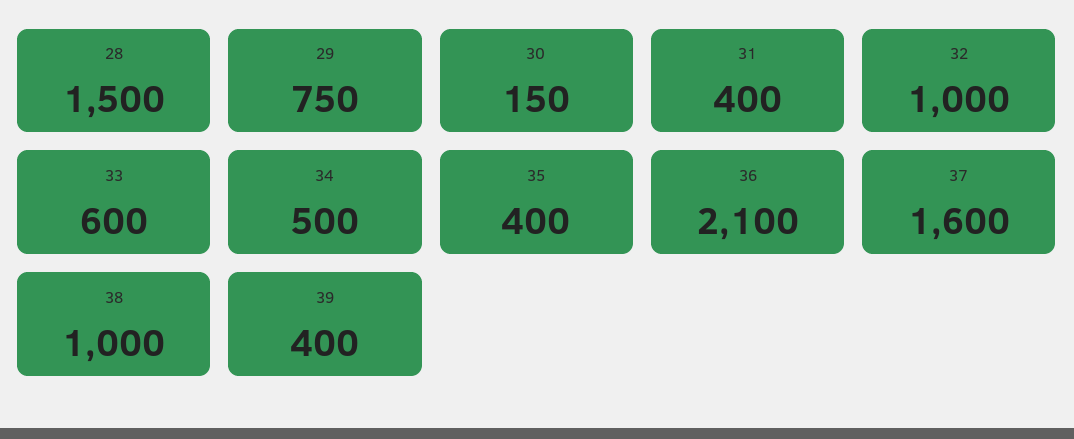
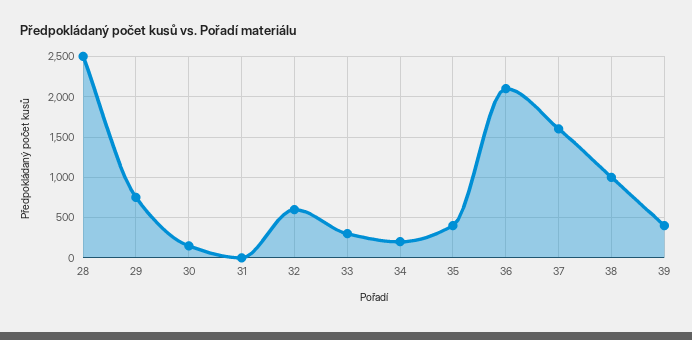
  {
-   "28": 1500,
+   "28": 2500,
    "29": 750,
    "30": 150,
-   "31": 400,
+   "31": 0,
-   "32": 1000,
+   "32": 600,
-   "33": 600,
+   "33": 300,
-   "34": 500,
+   "34": 200,
    "35": 400,
    "36": 2100,
    "37": 1600,
    "38": 1000,
    "39": 400
  }

